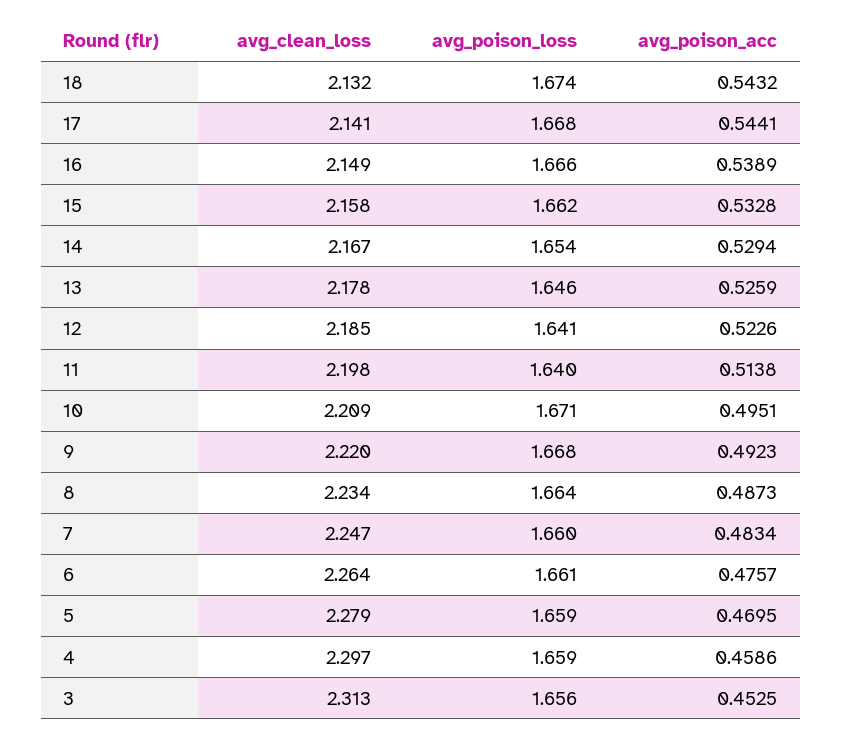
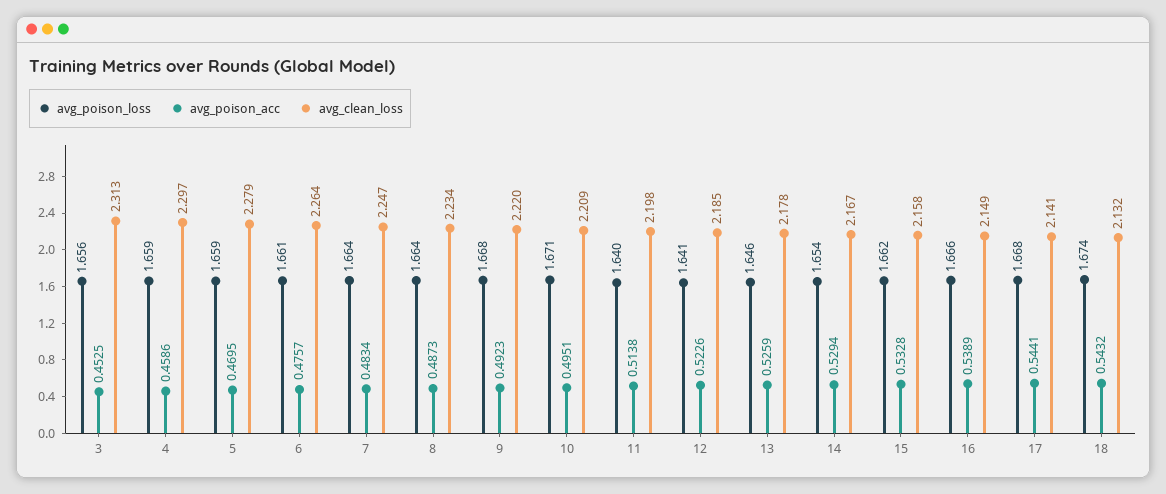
  {
    "avg_clean_loss": {
      "18": 2.132,
      "17": 2.141,
      "16": 2.149,
      "15": 2.158,
      "14": 2.167,
      "13": 2.178,
      "12": 2.185,
      "11": 2.198,
      "10": 2.209,
      "9": 2.22,
      "8": 2.234,
      "7": 2.247,
      "6": 2.264,
      "5": 2.279,
      "4": 2.297,
      "3": 2.313
    },
    "avg_poison_loss": {
      "18": 1.674,
      "17": 1.668,
      "16": 1.666,
      "15": 1.662,
      "14": 1.654,
      "13": 1.646,
      "12": 1.641,
      "11": 1.64,
      "10": 1.671,
      "9": 1.668,
      "8": 1.664,
-     "7": 1.66,
+     "7": 1.664,
      "6": 1.661,
      "5": 1.659,
      "4": 1.659,
      "3": 1.656
    },
    "avg_poison_acc": {
      "18": 0.5432,
      "17": 0.5441,
      "16": 0.5389,
      "15": 0.5328,
      "14": 0.5294,
      "13": 0.5259,
      "12": 0.5226,
      "11": 0.5138,
      "10": 0.4951,
      "9": 0.4923,
      "8": 0.4873,
      "7": 0.4834,
      "6": 0.4757,
      "5": 0.4695,
      "4": 0.4586,
      "3": 0.4525
    }
  }

